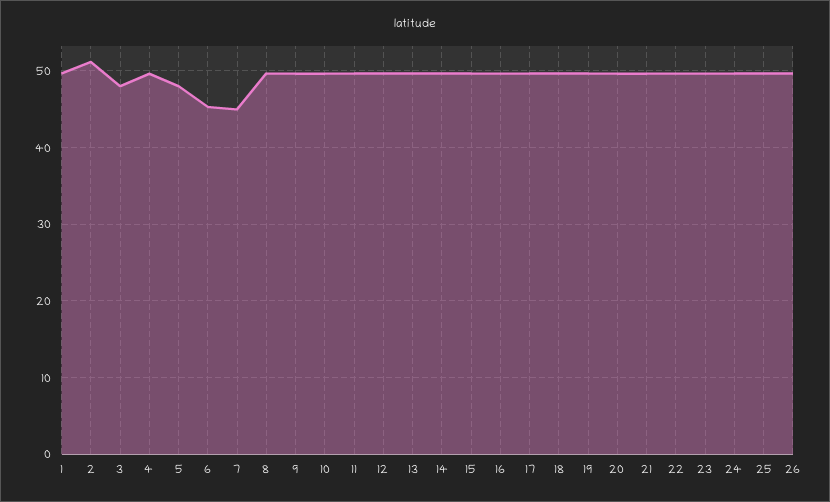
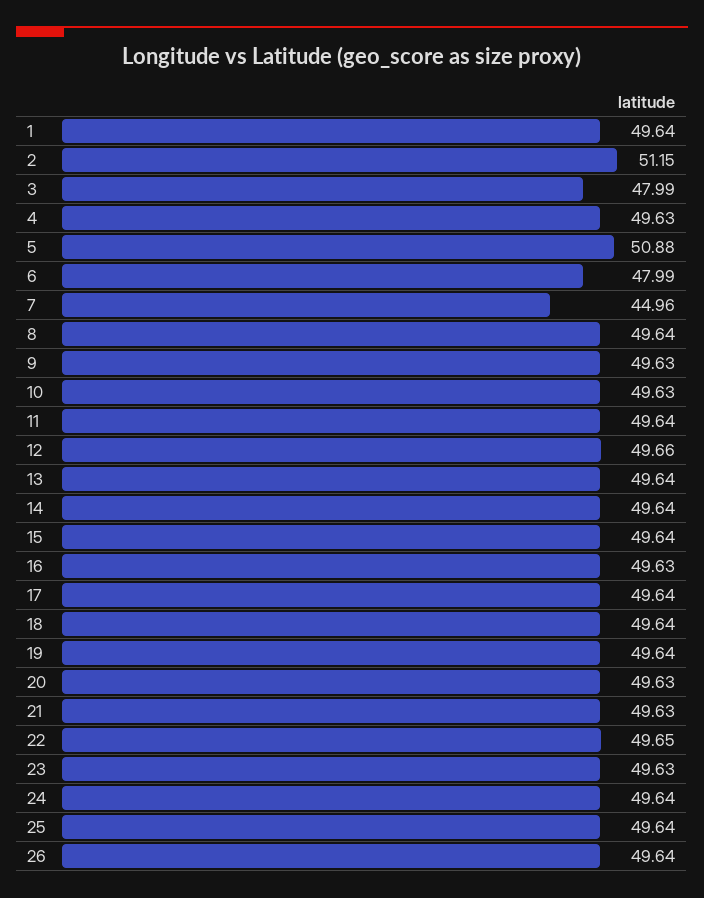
  {
    "1": 49.64,
    "2": 51.15,
    "3": 47.99,
    "4": 49.63,
-   "5": 48,
+   "5": 50.88,
-   "6": 45,
+   "6": 47.99,
    "7": 44.96,
    "8": 49.64,
    "9": 49.63,
    "10": 49.63,
    "11": 49.64,
    "12": 49.66,
    "13": 49.64,
    "14": 49.64,
    "15": 49.64,
    "16": 49.63,
    "17": 49.64,
    "18": 49.64,
    "19": 49.64,
    "20": 49.63,
    "21": 49.63,
    "22": 49.65,
    "23": 49.63,
    "24": 49.64,
    "25": 49.64,
    "26": 49.64
  }

